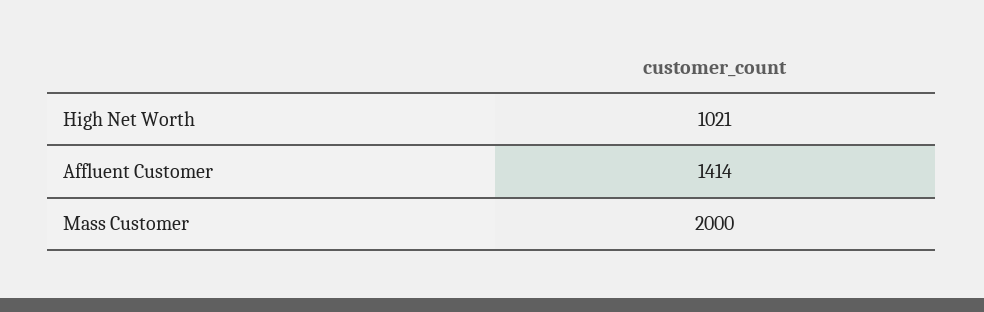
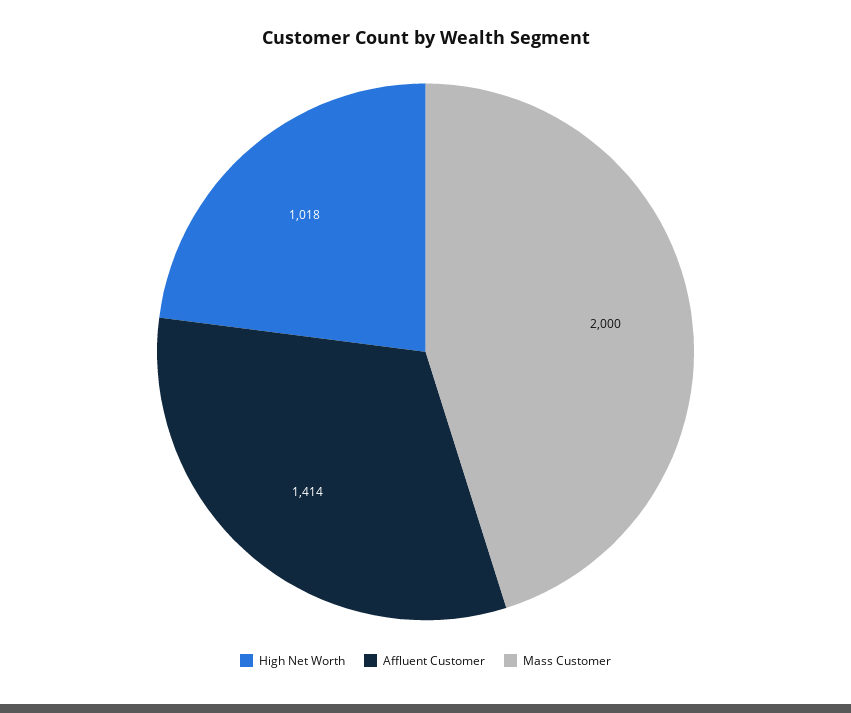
  {
-   "High Net Worth": 1021,
+   "High Net Worth": 1018,
    "Affluent Customer": 1414,
    "Mass Customer": 2000
  }

